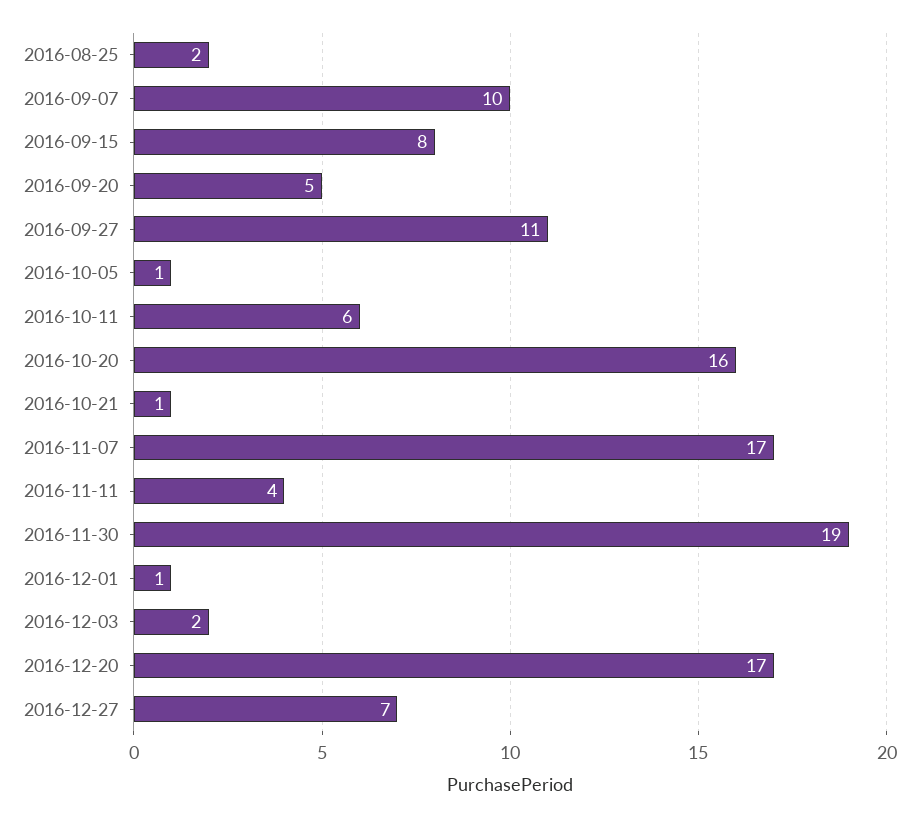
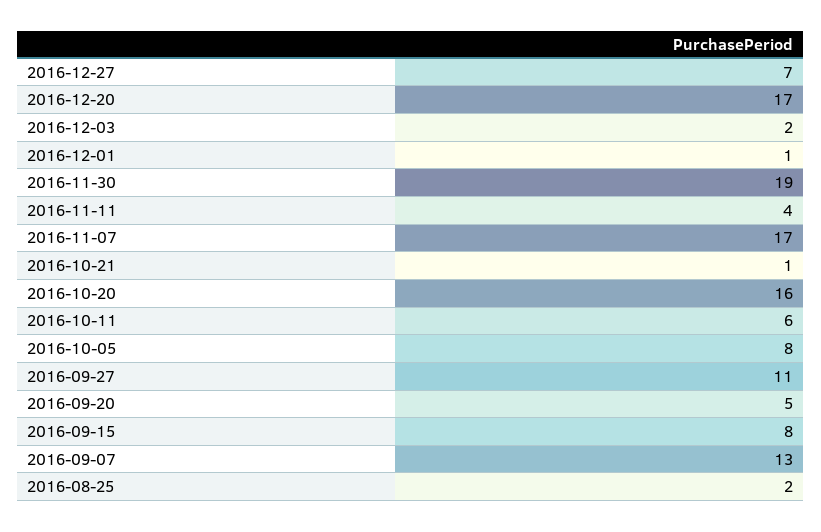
  {
    "2016-08-25": 2,
-   "2016-09-07": 10,
+   "2016-09-07": 13,
    "2016-09-15": 8,
    "2016-09-20": 5,
    "2016-09-27": 11,
-   "2016-10-05": 1,
+   "2016-10-05": 8,
    "2016-10-11": 6,
    "2016-10-20": 16,
    "2016-10-21": 1,
    "2016-11-07": 17,
    "2016-11-11": 4,
    "2016-11-30": 19,
    "2016-12-01": 1,
    "2016-12-03": 2,
    "2016-12-20": 17,
    "2016-12-27": 7
  }

